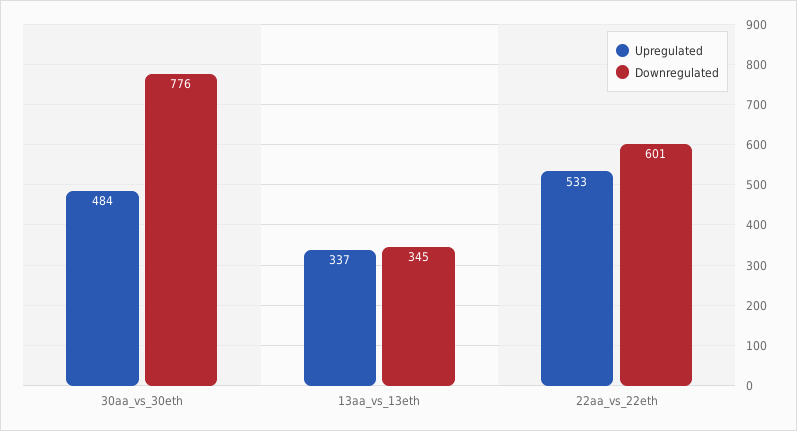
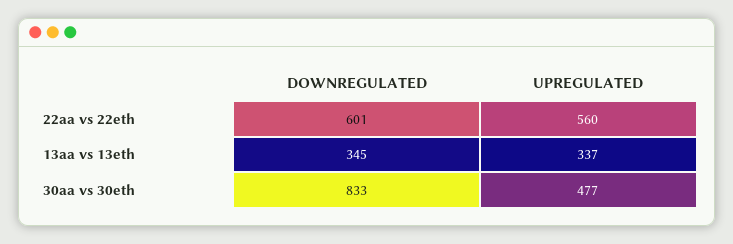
  {
    "Upregulated": {
-     "30aa_vs_30eth": 484,
+     "30aa_vs_30eth": 477,
      "13aa_vs_13eth": 337,
-     "22aa_vs_22eth": 533
+     "22aa_vs_22eth": 560
    },
    "Downregulated": {
-     "30aa_vs_30eth": 776,
+     "30aa_vs_30eth": 833,
      "13aa_vs_13eth": 345,
      "22aa_vs_22eth": 601
    }
  }

